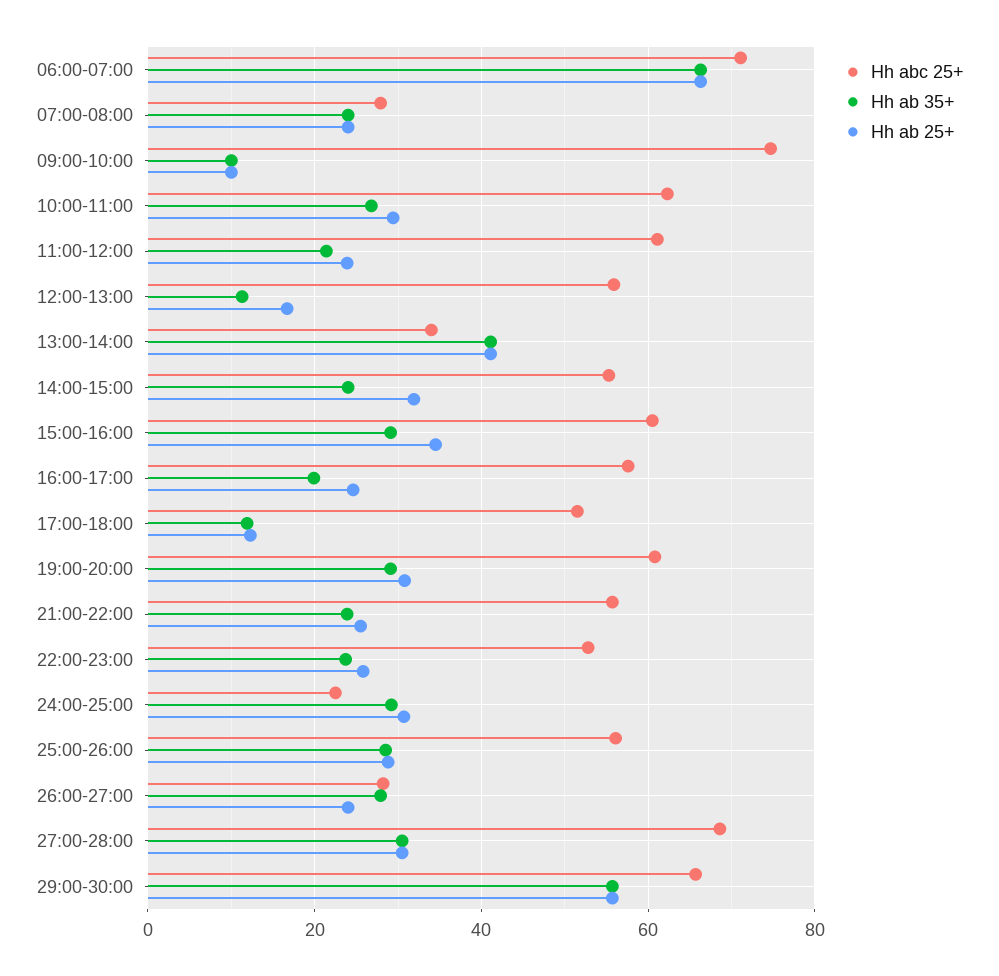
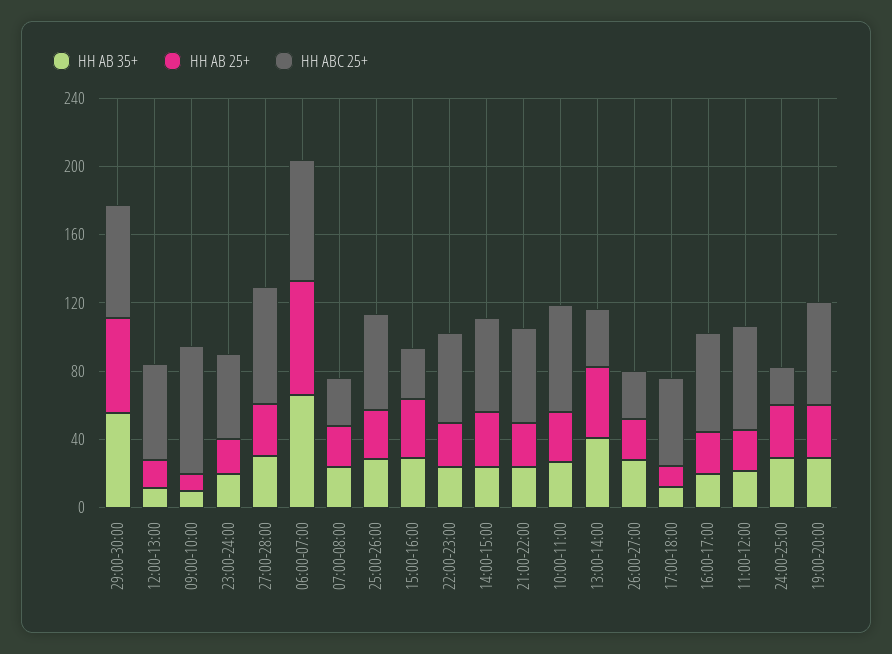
  {
    "Hh abc 25+": {
      "06:00-07:00": 72,
      "07:00-08:00": 28,
      "09:00-10:00": 74,
      "10:00-11:00": 62,
      "11:00-12:00": 62,
      "12:00-13:00": 56,
      "13:00-14:00": 34,
      "14:00-15:00": 56,
-     "15:00-16:00": 60,
+     "15:00-16:00": 30,
      "16:00-17:00": 58,
      "17:00-18:00": 52,
      "19:00-20:00": 60,
      "21:00-22:00": 56,
      "22:00-23:00": 52,
      "24:00-25:00": 22,
      "25:00-26:00": 56,
      "26:00-27:00": 28,
      "27:00-28:00": 68,
-     "29:00-30:00": 66
+     "29:00-30:00": 66,
+     "23:00-24:00": 50
    },
    "Hh ab 35+": {
      "06:00-07:00": 66,
      "07:00-08:00": 24,
      "09:00-10:00": 10,
      "10:00-11:00": 26,
      "11:00-12:00": 22,
      "12:00-13:00": 12,
      "13:00-14:00": 42,
      "14:00-15:00": 24,
      "15:00-16:00": 30,
      "16:00-17:00": 20,
      "17:00-18:00": 12,
      "19:00-20:00": 30,
      "21:00-22:00": 24,
      "22:00-23:00": 24,
      "24:00-25:00": 30,
      "25:00-26:00": 28,
      "26:00-27:00": 28,
      "27:00-28:00": 30,
-     "29:00-30:00": 56
+     "29:00-30:00": 56,
+     "23:00-24:00": 20
    },
    "Hh ab 25+": {
      "06:00-07:00": 66,
      "07:00-08:00": 24,
      "09:00-10:00": 10,
      "10:00-11:00": 30,
      "11:00-12:00": 24,
      "12:00-13:00": 16,
      "13:00-14:00": 42,
      "14:00-15:00": 32,
      "15:00-16:00": 34,
      "16:00-17:00": 24,
      "17:00-18:00": 12,
      "19:00-20:00": 30,
      "21:00-22:00": 26,
      "22:00-23:00": 26,
      "24:00-25:00": 30,
      "25:00-26:00": 28,
      "26:00-27:00": 24,
      "27:00-28:00": 30,
-     "29:00-30:00": 56
+     "29:00-30:00": 56,
+     "23:00-24:00": 20
    }
  }

